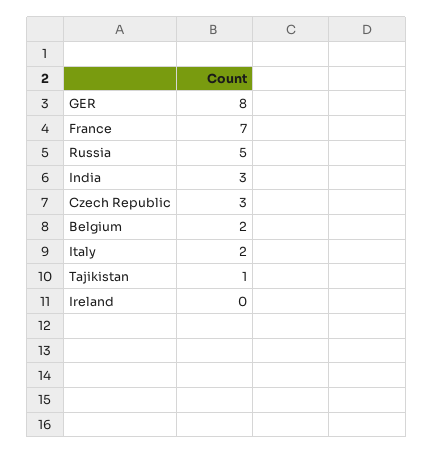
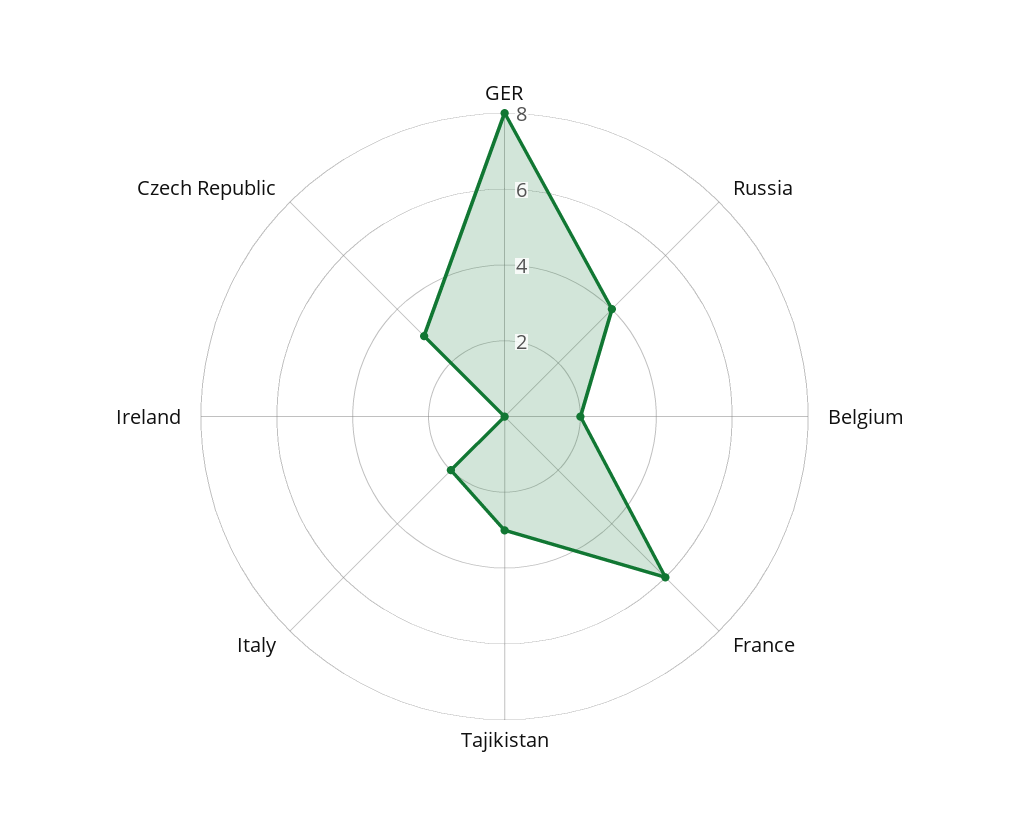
  {
    "GER": 8,
-   "France": 7,
+   "France": 6,
-   "Russia": 5,
+   "Russia": 4,
-   "India": 3,
    "Czech Republic": 3,
    "Belgium": 2,
    "Italy": 2,
-   "Tajikistan": 1,
+   "Tajikistan": 3,
    "Ireland": 0
  }

